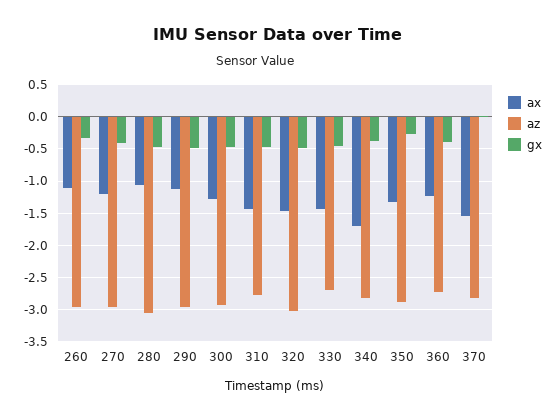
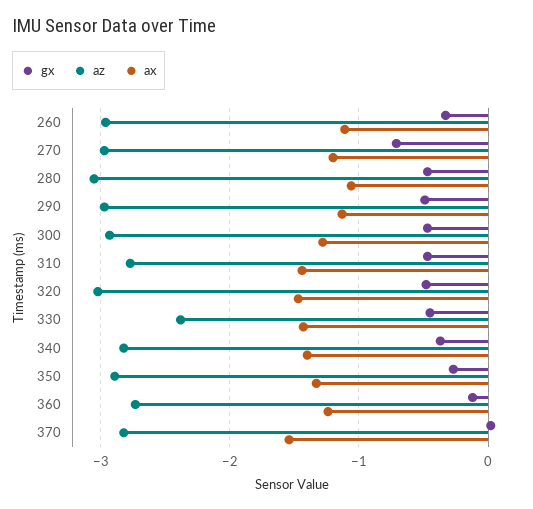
  {
    "ax": {
      "260": -1.1,
      "270": -1.2,
      "280": -1.1,
      "290": -1.1,
      "300": -1.3,
      "310": -1.4,
      "320": -1.5,
      "330": -1.4,
-     "340": -1.7,
+     "340": -1.4,
      "350": -1.3,
      "360": -1.2,
      "370": -1.5
    },
    "az": {
      "260": -3,
      "270": -3,
      "280": -3.1,
      "290": -3,
      "300": -2.9,
      "310": -2.8,
      "320": -3,
-     "330": -2.7,
+     "330": -2.4,
      "340": -2.8,
      "350": -2.9,
      "360": -2.7,
      "370": -2.8
    },
    "gx": {
      "260": -0.3,
-     "270": -0.4,
+     "270": -0.7,
      "280": -0.5,
      "290": -0.5,
      "300": -0.5,
      "310": -0.5,
      "320": -0.5,
      "330": -0.5,
      "340": -0.4,
      "350": -0.3,
-     "360": -0.4,
+     "360": -0.1,
      "370": 0
    }
  }

